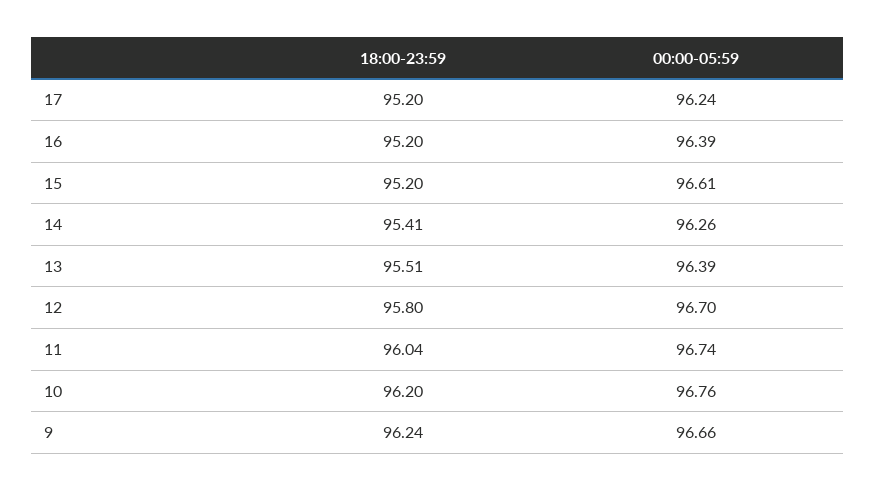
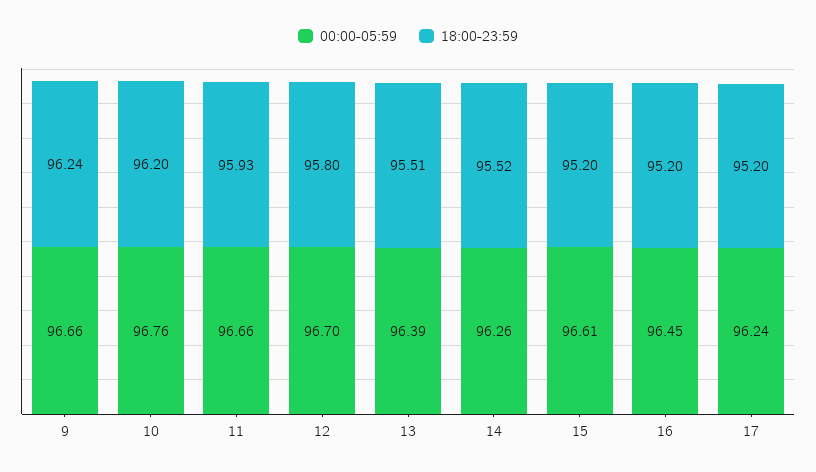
  {
    "18:00-23:59": {
      "17": 95.2,
      "16": 95.2,
      "15": 95.2,
-     "14": 95.41,
+     "14": 95.52,
      "13": 95.51,
      "12": 95.8,
-     "11": 96.04,
+     "11": 95.93,
      "10": 96.2,
      "9": 96.24
    },
    "00:00-05:59": {
      "17": 96.24,
-     "16": 96.39,
+     "16": 96.45,
      "15": 96.61,
      "14": 96.26,
      "13": 96.39,
      "12": 96.7,
-     "11": 96.74,
+     "11": 96.66,
      "10": 96.76,
      "9": 96.66
    }
  }

